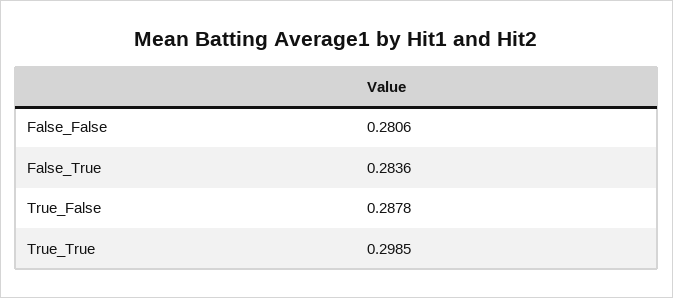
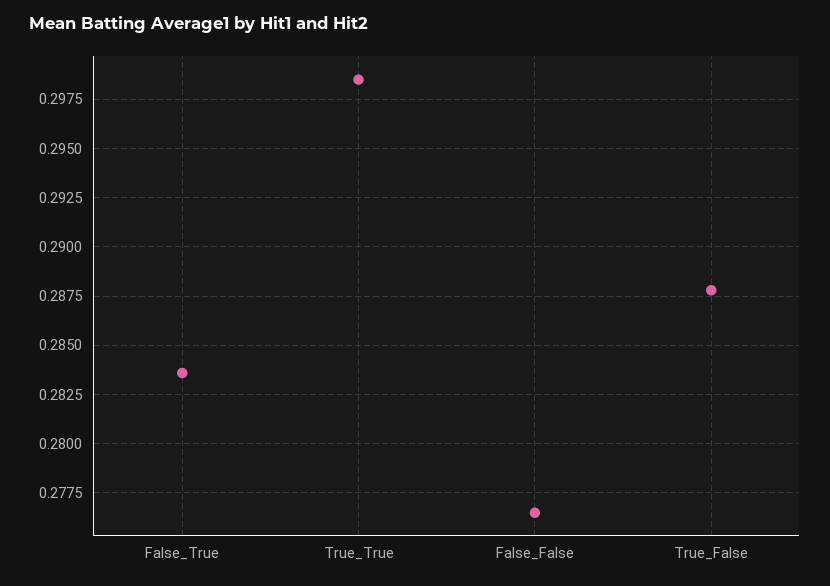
  {
-   "False_False": 0.2806,
+   "False_False": 0.2765,
    "False_True": 0.2836,
    "True_False": 0.2878,
    "True_True": 0.2985
  }

